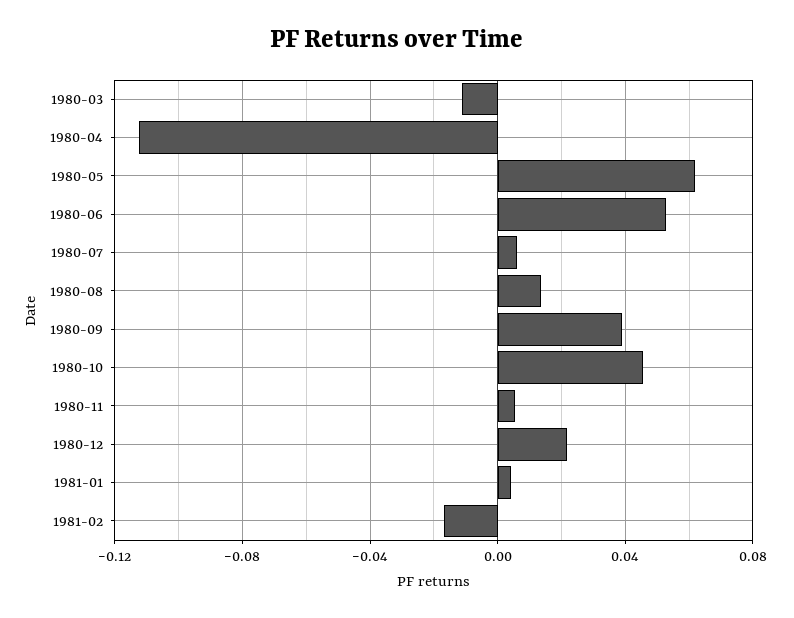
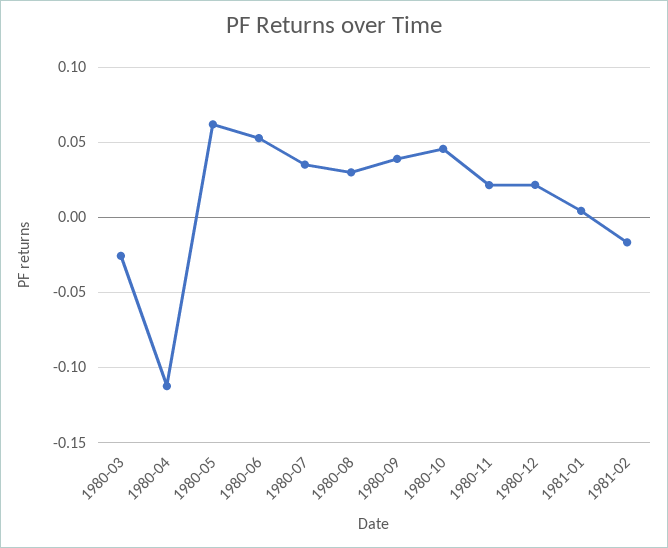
  {
-   "1980-03": -0.01,
+   "1980-03": -0.025,
    "1980-04": -0.11,
    "1980-05": 0.06,
    "1980-06": 0.055,
-   "1980-07": 0.005,
+   "1980-07": 0.035,
-   "1980-08": 0.015,
+   "1980-08": 0.03,
    "1980-09": 0.04,
    "1980-10": 0.045,
-   "1980-11": 0.005,
+   "1980-11": 0.02,
    "1980-12": 0.02,
    "1981-01": 0.005,
    "1981-02": -0.015
  }

